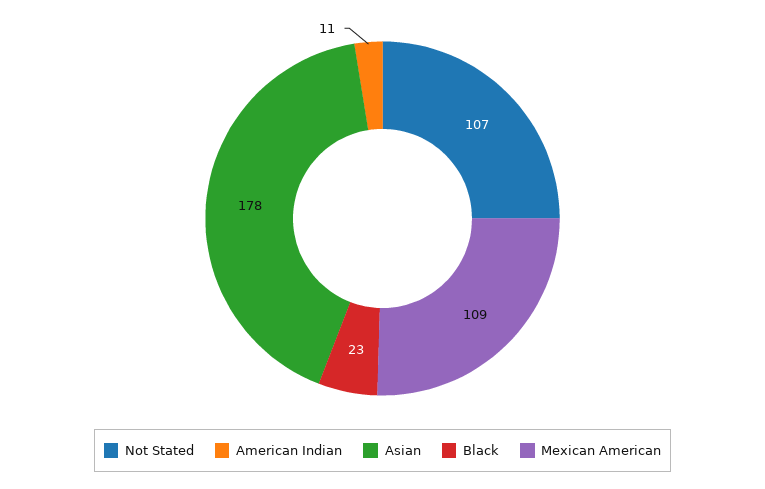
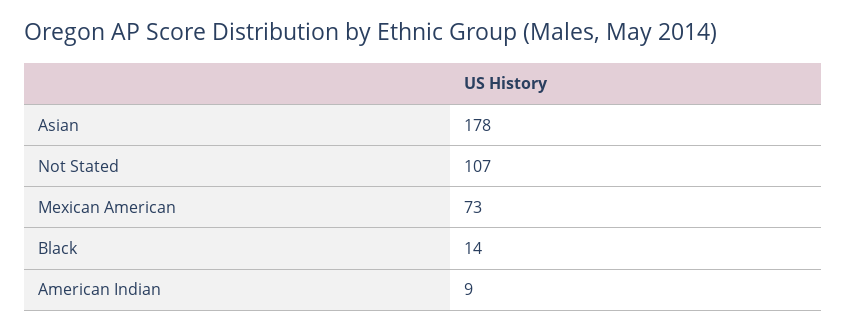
  {
    "Not Stated": 107,
-   "American Indian": 11,
+   "American Indian": 9,
    "Asian": 178,
-   "Black": 23,
+   "Black": 14,
-   "Mexican American": 109
+   "Mexican American": 73
  }

